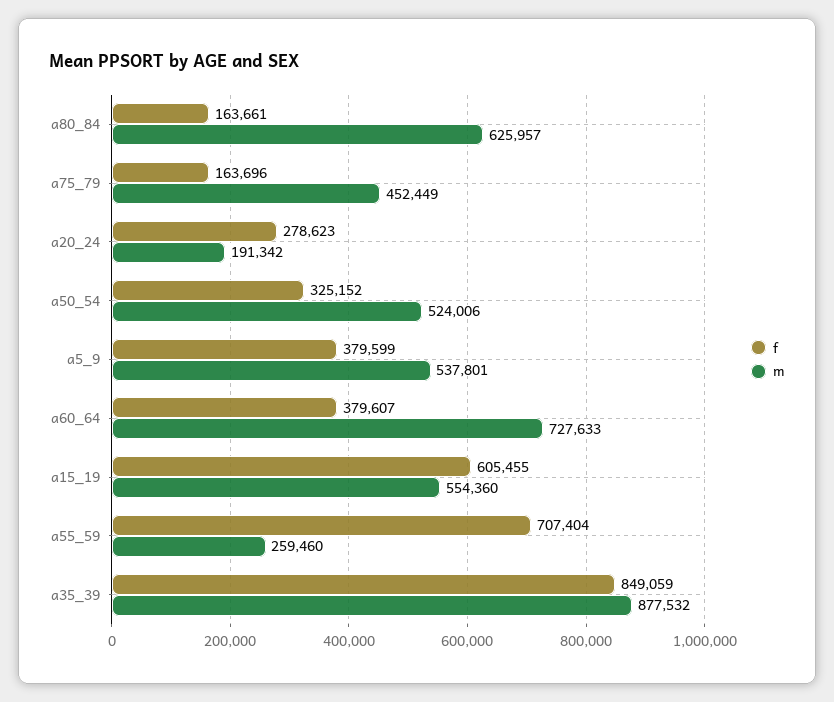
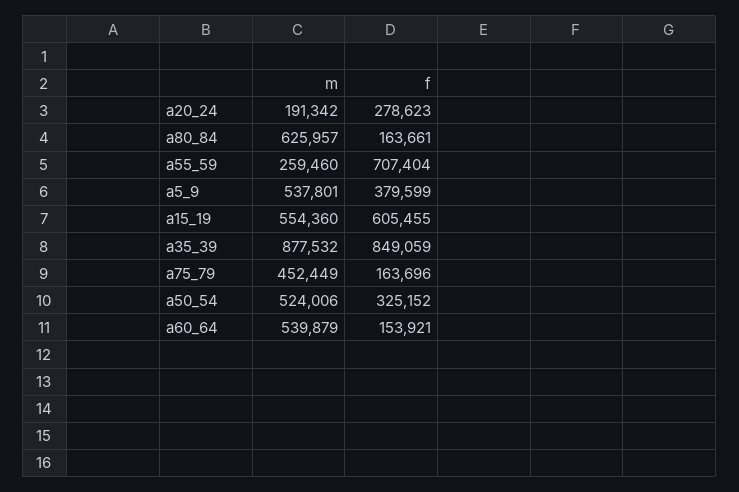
  {
    "f": {
      "a80_84": 163661,
      "a75_79": 163696,
      "a20_24": 278623,
      "a50_54": 325152,
      "a5_9": 379599,
-     "a60_64": 379607,
+     "a60_64": 153921,
      "a15_19": 605455,
      "a55_59": 707404,
      "a35_39": 849059
    },
    "m": {
      "a80_84": 625957,
      "a75_79": 452449,
      "a20_24": 191342,
      "a50_54": 524006,
      "a5_9": 537801,
-     "a60_64": 727633,
+     "a60_64": 539879,
      "a15_19": 554360,
      "a55_59": 259460,
      "a35_39": 877532
    }
  }

